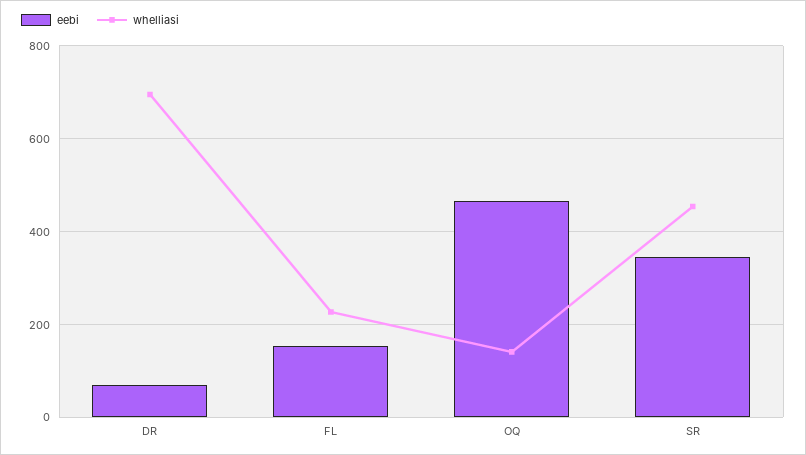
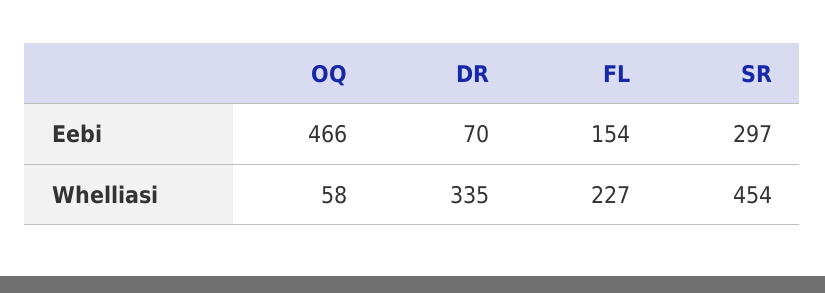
  {
    "eebi": {
      "DR": 70,
      "FL": 154,
      "OQ": 466,
-     "SR": 340
+     "SR": 297
    },
    "whelliasi": {
-     "DR": 700,
+     "DR": 335,
      "FL": 227,
-     "OQ": 140,
+     "OQ": 58,
      "SR": 454
    }
  }

